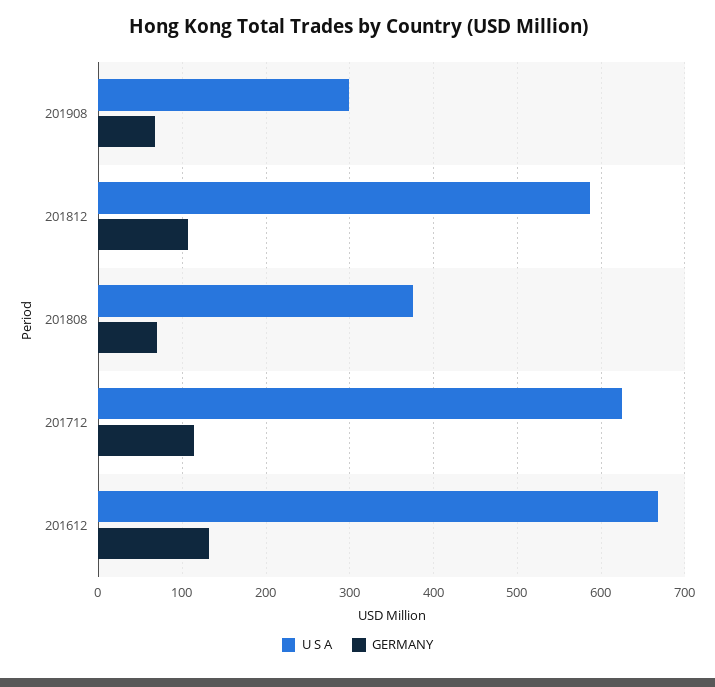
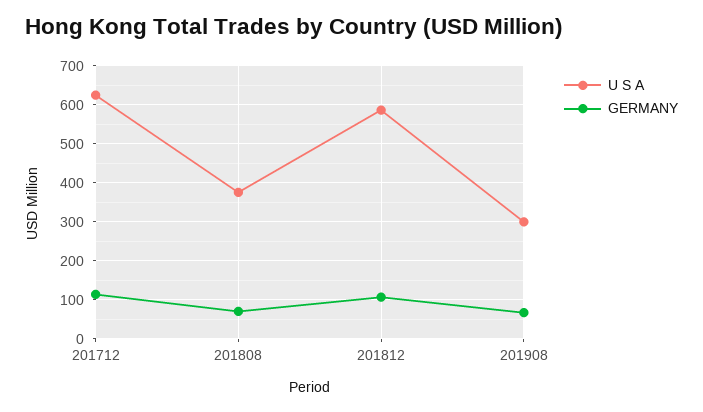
  {
    "U S A": {
      "201908": 300,
      "201812": 590,
      "201808": 380,
-     "201712": 620,
+     "201712": 620
-     "201612": 670
    },
    "GERMANY": {
      "201908": 70,
      "201812": 110,
      "201808": 70,
-     "201712": 110,
+     "201712": 110
-     "201612": 130
    }
  }

